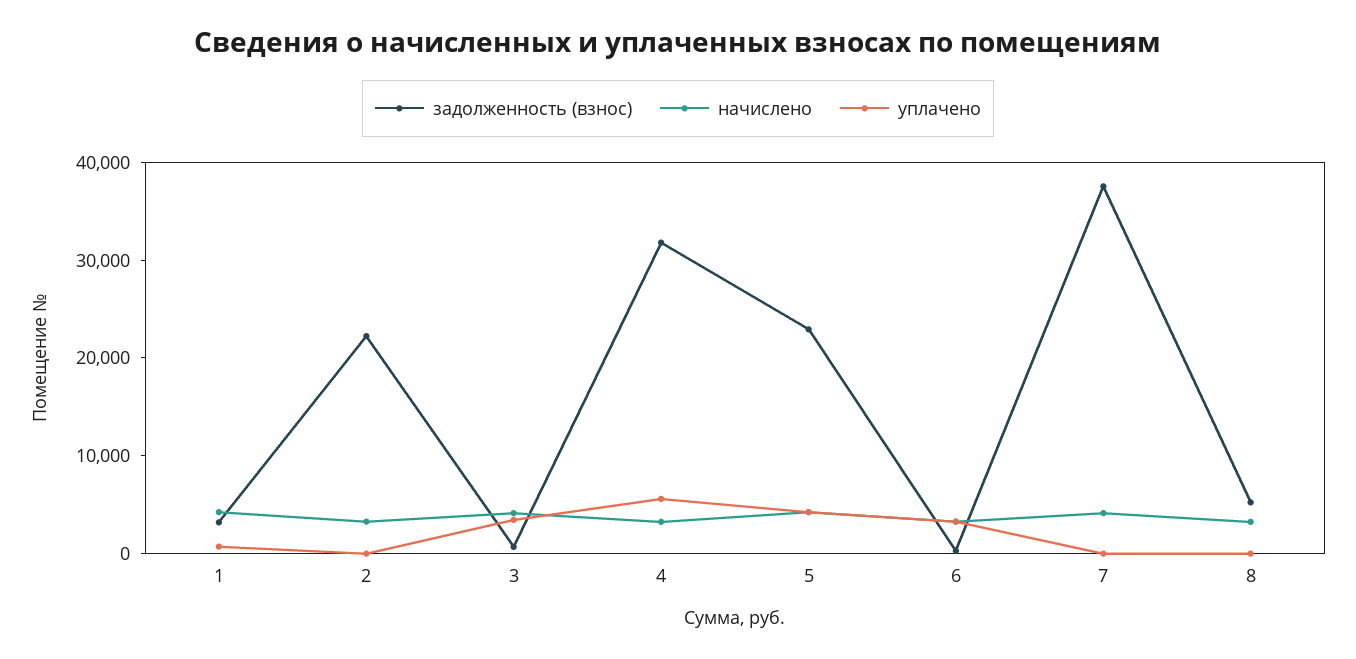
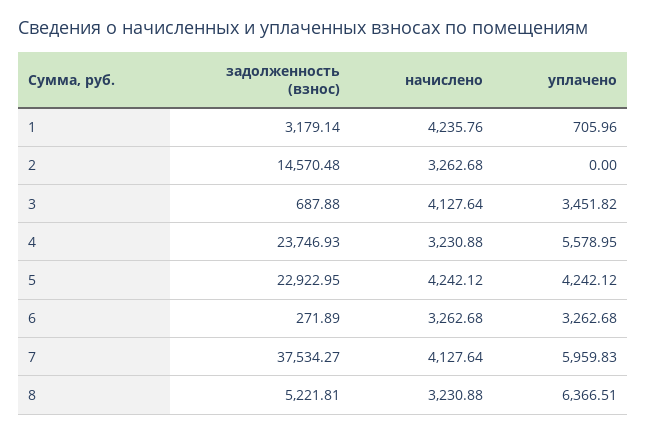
  {
    "задолженность (взнос)": {
      "1": 3179.14,
-     "2": 22000,
+     "2": 14570.48,
      "3": 687.88,
-     "4": 32000,
+     "4": 23746.93,
      "5": 22922.95,
      "6": 271.89,
      "7": 37534.27,
      "8": 5221.81
    },
    "начислено": {
      "1": 4235.76,
      "2": 3262.68,
      "3": 4127.64,
      "4": 3230.88,
      "5": 4242.12,
      "6": 3262.68,
      "7": 4127.64,
      "8": 3230.88
    },
    "уплачено": {
      "1": 705.96,
      "2": 0,
      "3": 3451.82,
      "4": 5578.95,
      "5": 4242.12,
      "6": 3262.68,
-     "7": 0,
+     "7": 5959.83,
-     "8": 0
+     "8": 6366.51
    }
  }

